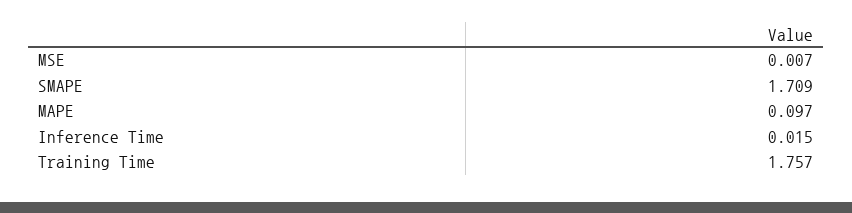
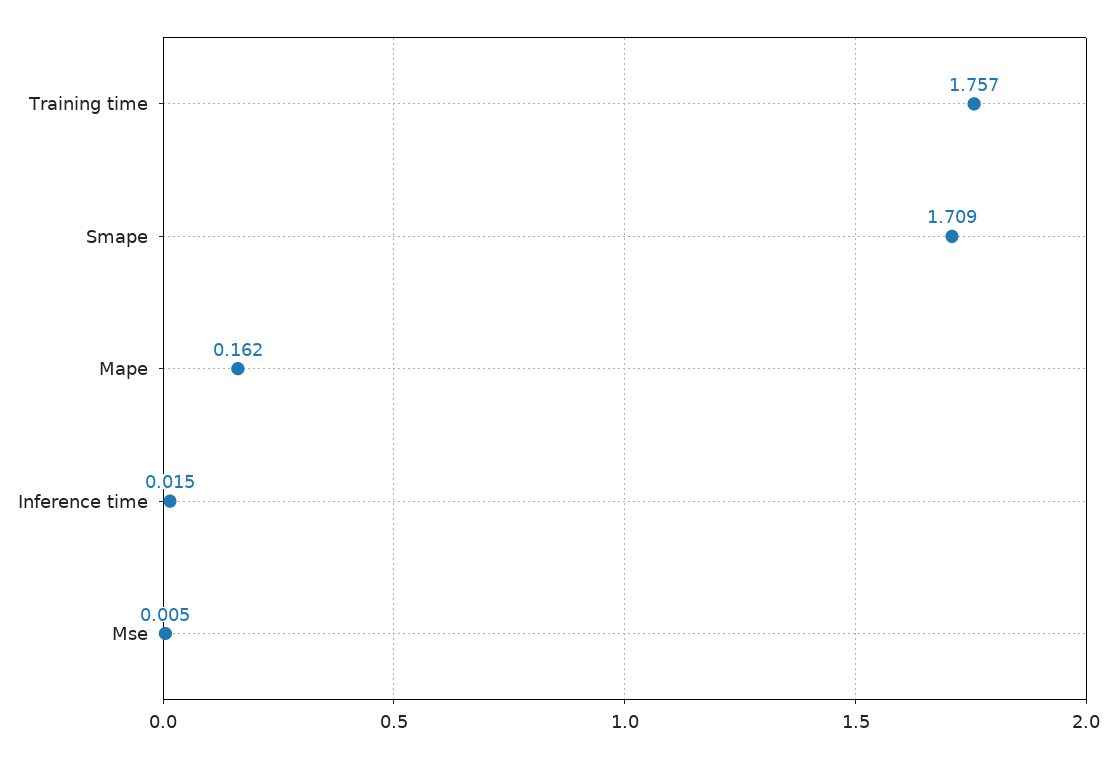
  {
-   "MSE": 0.007,
+   "MSE": 0.005,
    "SMAPE": 1.709,
-   "MAPE": 0.097,
+   "MAPE": 0.162,
    "Inference Time": 0.015,
    "Training Time": 1.757
  }

